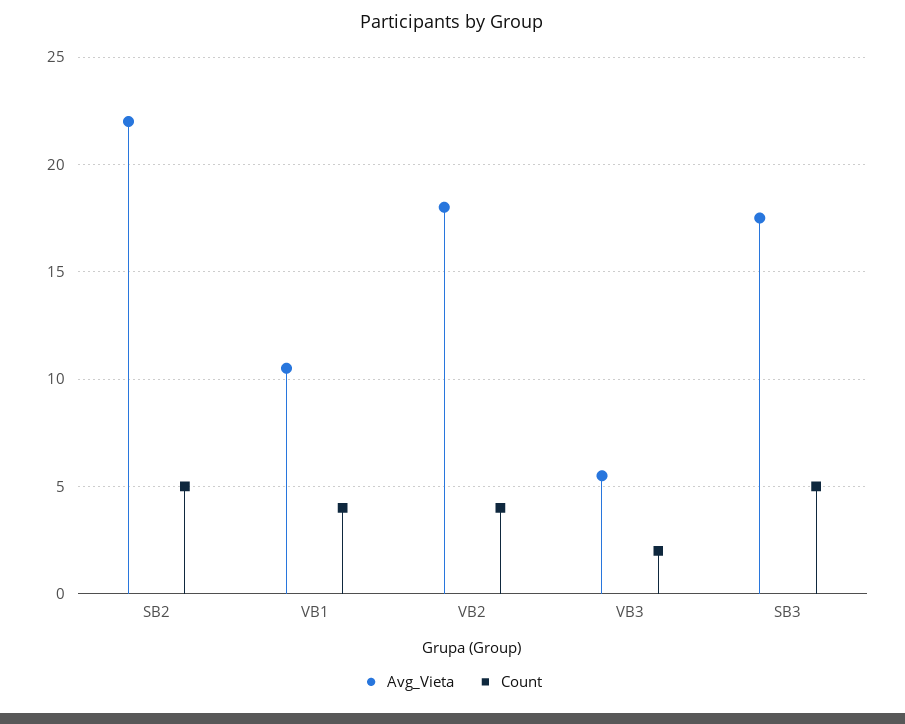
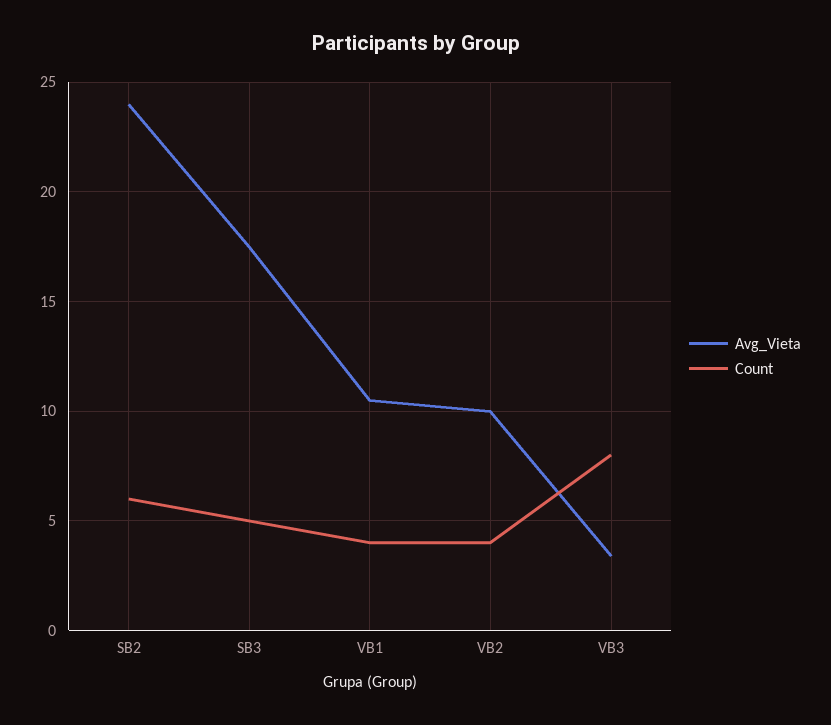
  {
    "Avg_Vieta": {
-     "SB2": 22,
+     "SB2": 24,
      "VB1": 10.5,
-     "VB2": 18,
+     "VB2": 10,
-     "VB3": 5.5,
+     "VB3": 3.5,
      "SB3": 17.5
    },
    "Count": {
-     "SB2": 5,
+     "SB2": 6,
      "VB1": 4,
      "VB2": 4,
-     "VB3": 2,
+     "VB3": 8,
      "SB3": 5
    }
  }

